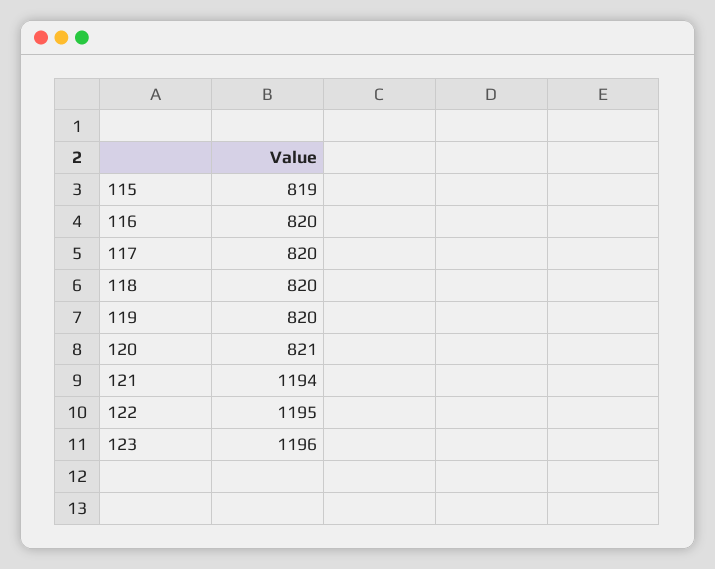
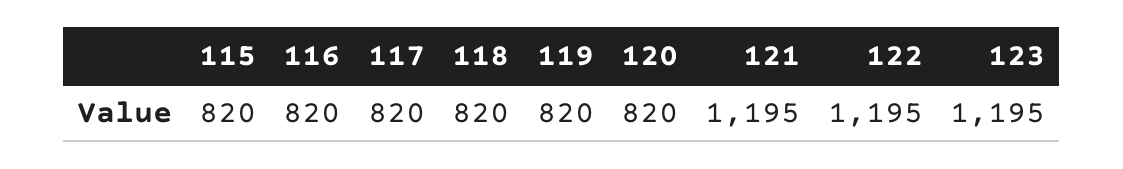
  {
-   "115": 819,
+   "115": 820,
    "116": 820,
    "117": 820,
    "118": 820,
    "119": 820,
-   "120": 821,
+   "120": 820,
-   "121": 1194,
+   "121": 1195,
    "122": 1195,
-   "123": 1196
+   "123": 1195
  }

